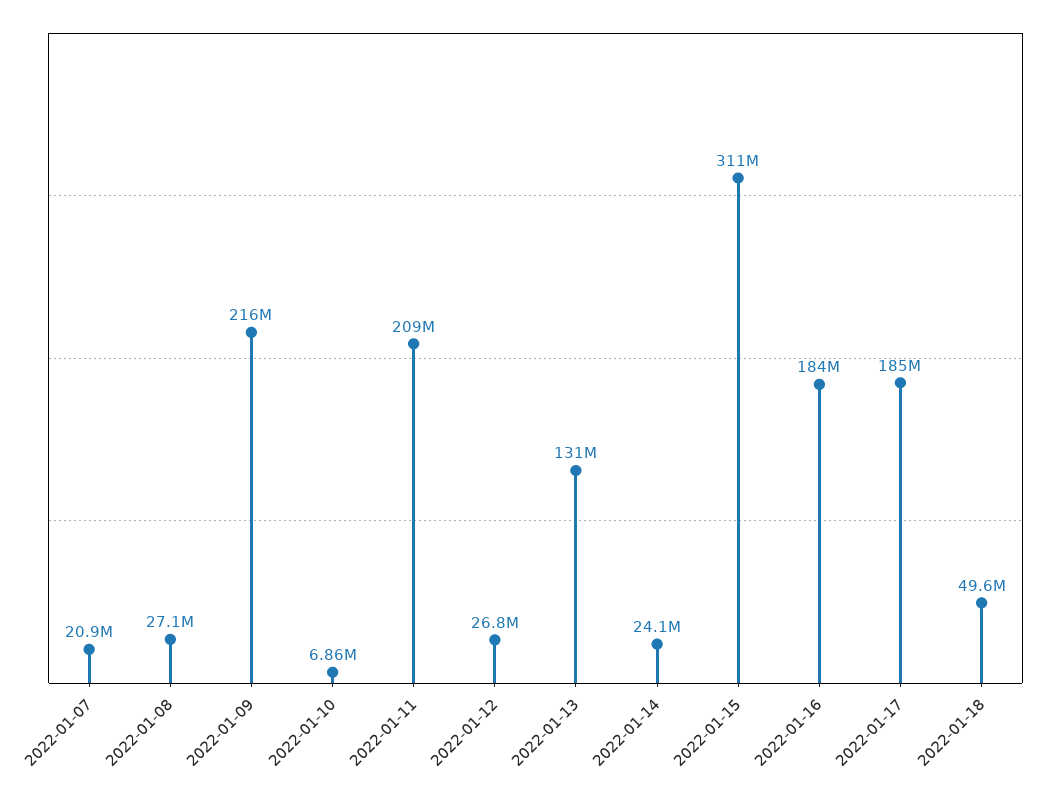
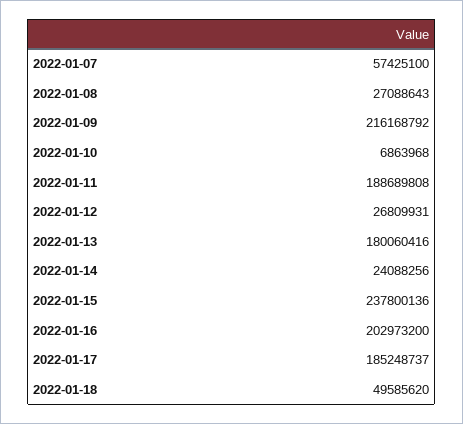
  {
-   "2022-01-07": 20900000,
+   "2022-01-07": 57425100,
    "2022-01-08": 27088643,
    "2022-01-09": 216168792,
    "2022-01-10": 6863968,
-   "2022-01-11": 209000000,
+   "2022-01-11": 188689808,
    "2022-01-12": 26809931,
-   "2022-01-13": 131000000,
+   "2022-01-13": 180060416,
    "2022-01-14": 24088256,
-   "2022-01-15": 311000000,
+   "2022-01-15": 237800136,
-   "2022-01-16": 184000000,
+   "2022-01-16": 202973200,
    "2022-01-17": 185248737,
    "2022-01-18": 49585620
  }

